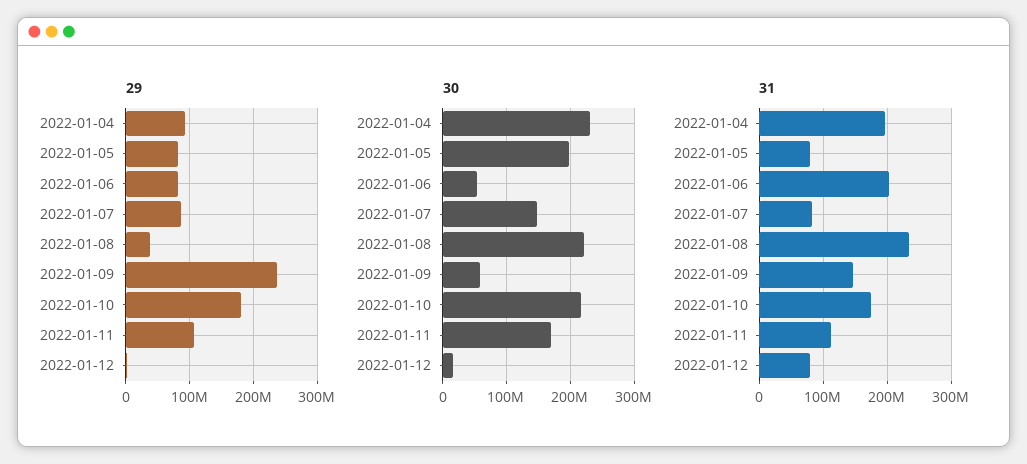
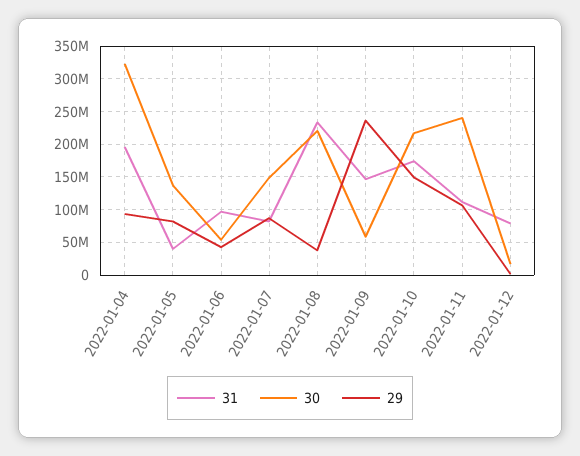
  {
    "29": {
      "2022-01-04": 90000000,
      "2022-01-05": 80000000,
-     "2022-01-06": 80000000,
+     "2022-01-06": 40000000,
      "2022-01-07": 90000000,
      "2022-01-08": 40000000,
      "2022-01-09": 240000000,
-     "2022-01-10": 180000000,
+     "2022-01-10": 150000000,
      "2022-01-11": 110000000,
      "2022-01-12": 0
    },
    "30": {
-     "2022-01-04": 230000000,
+     "2022-01-04": 320000000,
-     "2022-01-05": 200000000,
+     "2022-01-05": 140000000,
      "2022-01-06": 50000000,
      "2022-01-07": 150000000,
      "2022-01-08": 220000000,
      "2022-01-09": 60000000,
      "2022-01-10": 220000000,
-     "2022-01-11": 170000000,
+     "2022-01-11": 240000000,
      "2022-01-12": 20000000
    },
    "31": {
      "2022-01-04": 200000000,
-     "2022-01-05": 80000000,
+     "2022-01-05": 40000000,
-     "2022-01-06": 200000000,
+     "2022-01-06": 100000000,
      "2022-01-07": 80000000,
      "2022-01-08": 230000000,
      "2022-01-09": 150000000,
      "2022-01-10": 170000000,
      "2022-01-11": 110000000,
      "2022-01-12": 80000000
    }
  }

